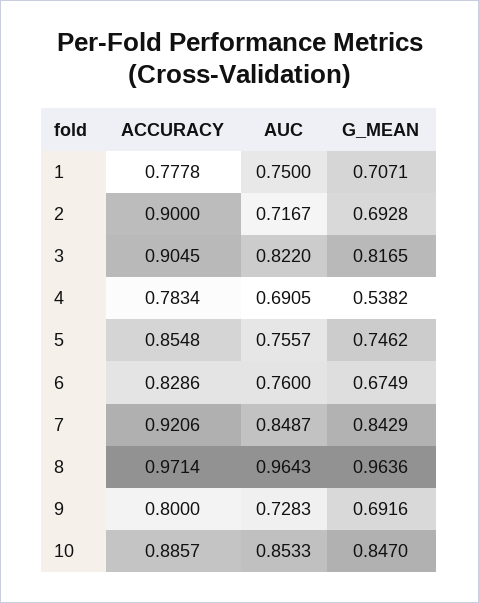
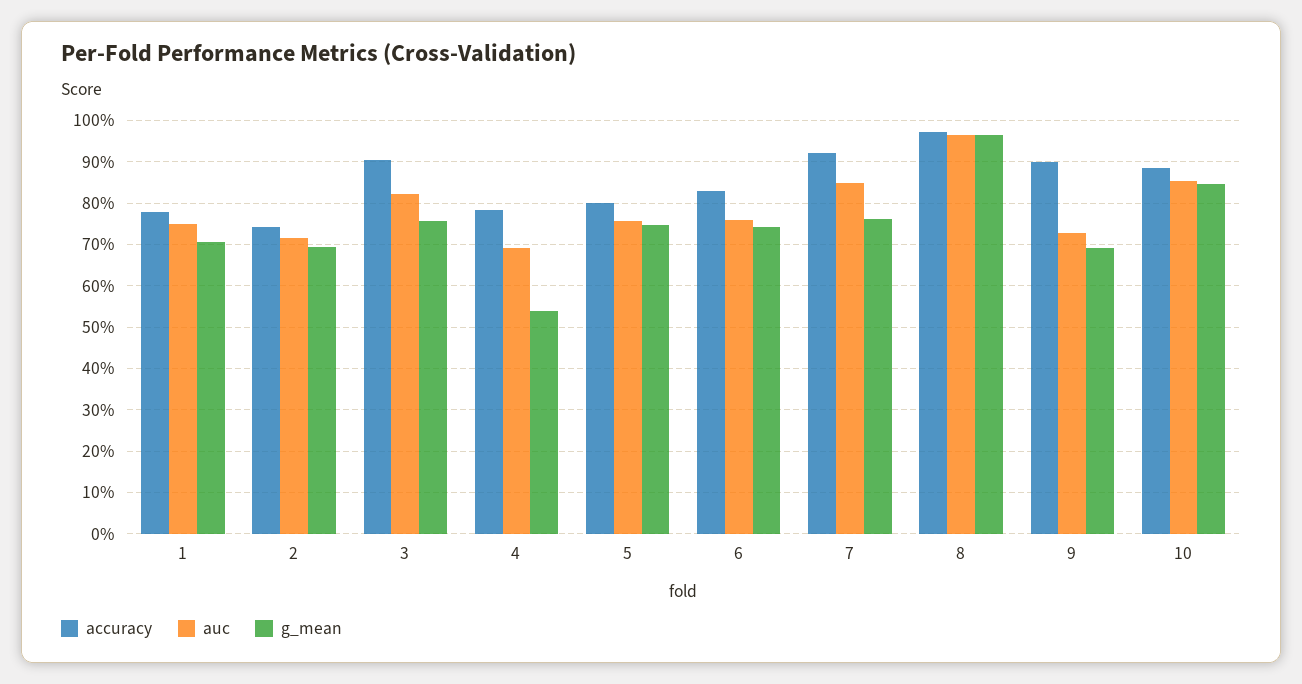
  {
    "ACCURACY": {
      "1": 0.7778,
-     "2": 0.9,
+     "2": 0.74,
      "3": 0.9045,
      "4": 0.7834,
-     "5": 0.8548,
+     "5": 0.8,
      "6": 0.8286,
      "7": 0.9206,
      "8": 0.9714,
-     "9": 0.8,
+     "9": 0.9,
      "10": 0.8857
    },
    "AUC": {
      "1": 0.75,
      "2": 0.7167,
      "3": 0.822,
      "4": 0.6905,
      "5": 0.7557,
      "6": 0.76,
      "7": 0.8487,
      "8": 0.9643,
      "9": 0.7283,
      "10": 0.8533
    },
    "G_MEAN": {
      "1": 0.7071,
      "2": 0.6928,
-     "3": 0.8165,
+     "3": 0.76,
      "4": 0.5382,
      "5": 0.7462,
-     "6": 0.6749,
+     "6": 0.74,
-     "7": 0.8429,
+     "7": 0.76,
      "8": 0.9636,
      "9": 0.6916,
      "10": 0.847
    }
  }

